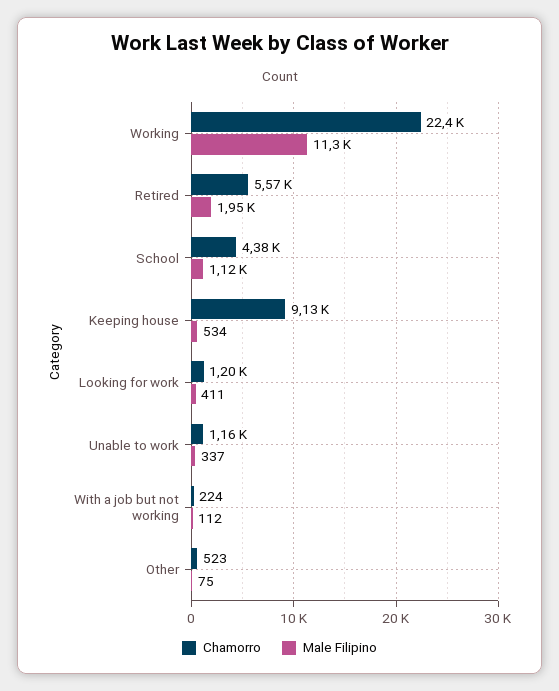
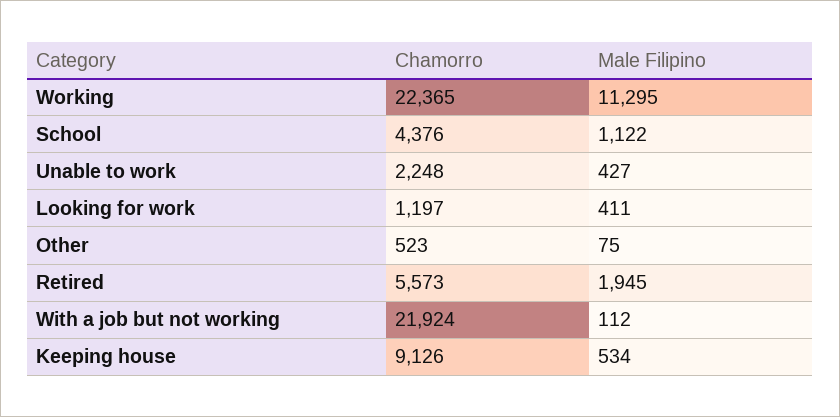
  {
    "Chamorro": {
      "Working": 22365,
      "Retired": 5573,
      "School": 4376,
      "Keeping house": 9126,
      "Looking for work": 1197,
-     "Unable to work": 1160,
+     "Unable to work": 2248,
-     "With a job but not working": 224,
+     "With a job but not working": 21924,
      "Other": 523
    },
    "Male Filipino": {
      "Working": 11295,
      "Retired": 1945,
      "School": 1122,
      "Keeping house": 534,
      "Looking for work": 411,
-     "Unable to work": 337,
+     "Unable to work": 427,
      "With a job but not working": 112,
      "Other": 75
    }
  }

